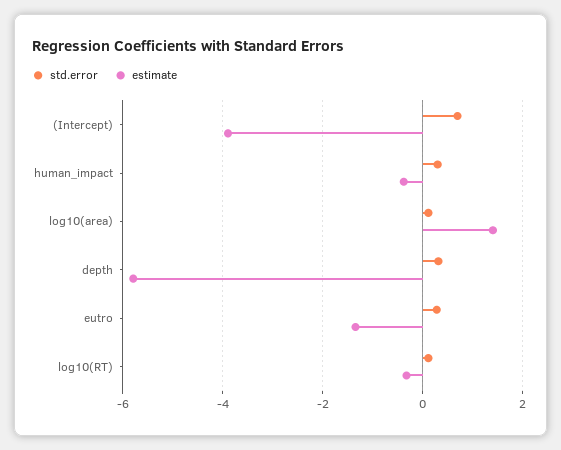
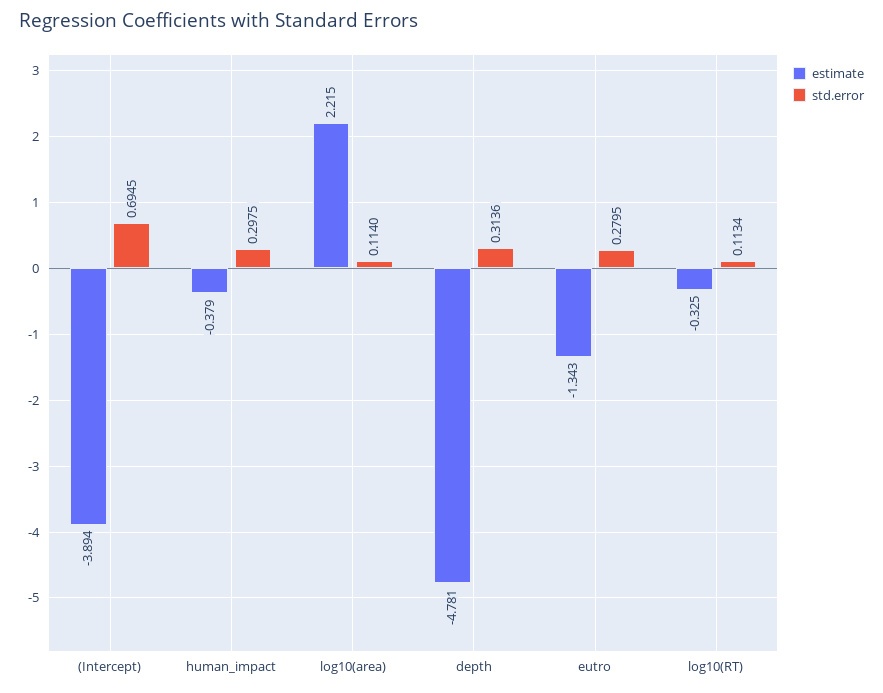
  {
    "std.error": {
      "(Intercept)": 0.6945,
      "human_impact": 0.2975,
      "log10(area)": 0.114,
      "depth": 0.3136,
      "eutro": 0.2795,
      "log10(RT)": 0.1134
    },
    "estimate": {
      "(Intercept)": -3.894,
      "human_impact": -0.379,
-     "log10(area)": 1.4,
+     "log10(area)": 2.215,
-     "depth": -5.8,
+     "depth": -4.781,
      "eutro": -1.343,
      "log10(RT)": -0.325
    }
  }

